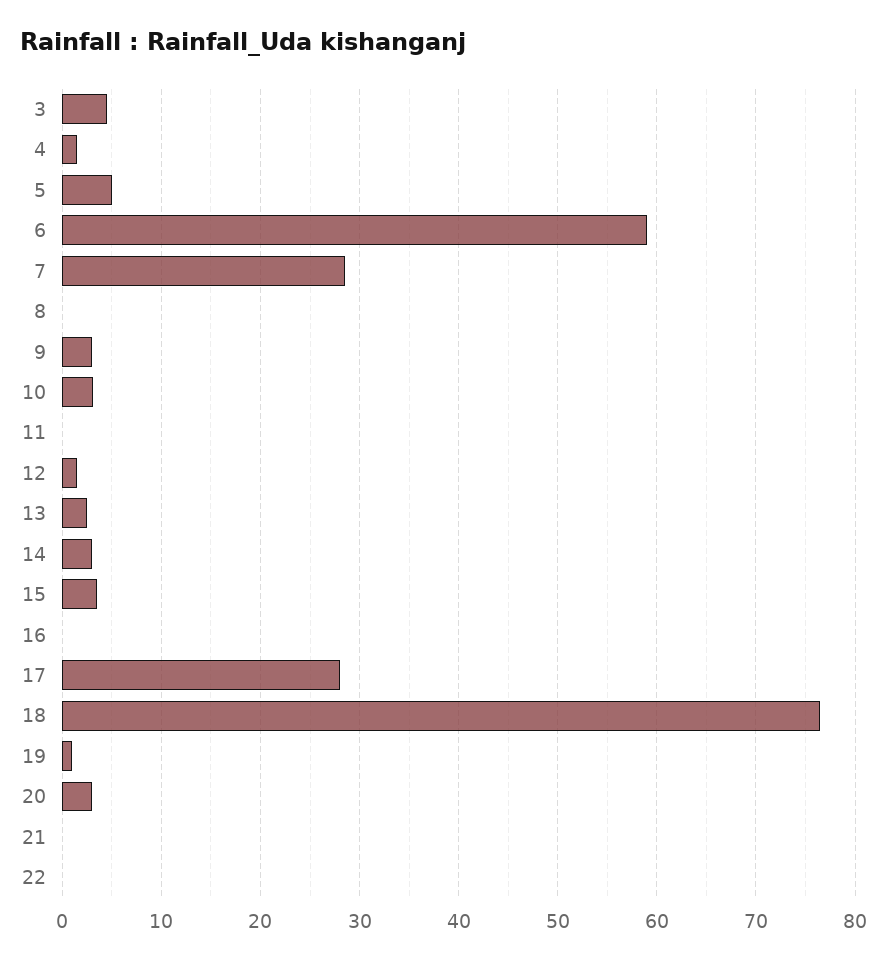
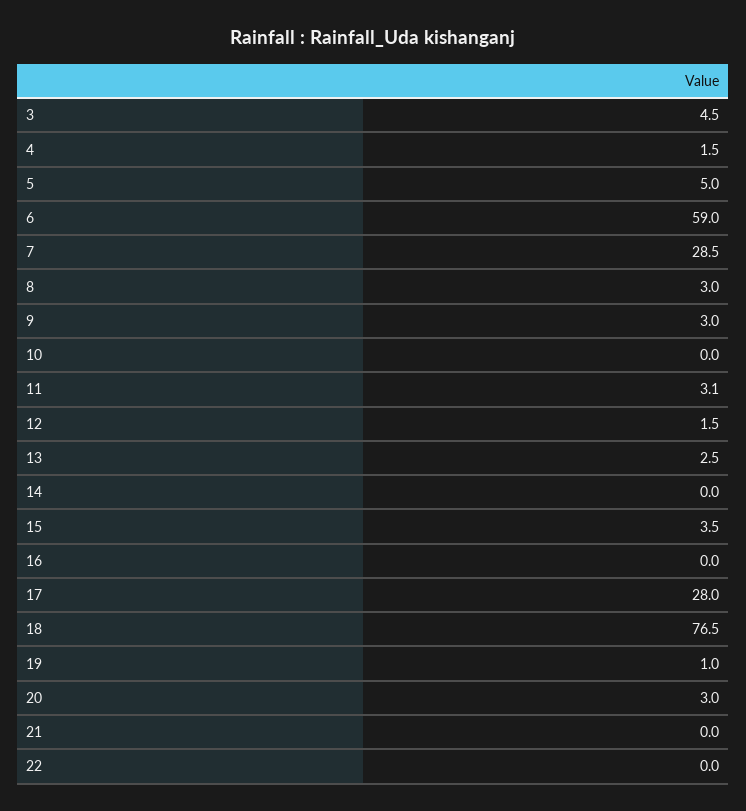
  {
    "3": 4.5,
    "4": 1.5,
    "5": 5,
    "6": 59,
    "7": 28.5,
-   "8": 0,
+   "8": 3,
    "9": 3,
-   "10": 3,
+   "10": 0,
-   "11": 0,
+   "11": 3.1,
    "12": 1.5,
    "13": 2.5,
-   "14": 3,
+   "14": 0,
    "15": 3.5,
    "16": 0,
    "17": 28,
    "18": 76.5,
    "19": 1,
    "20": 3,
    "21": 0,
    "22": 0
  }

